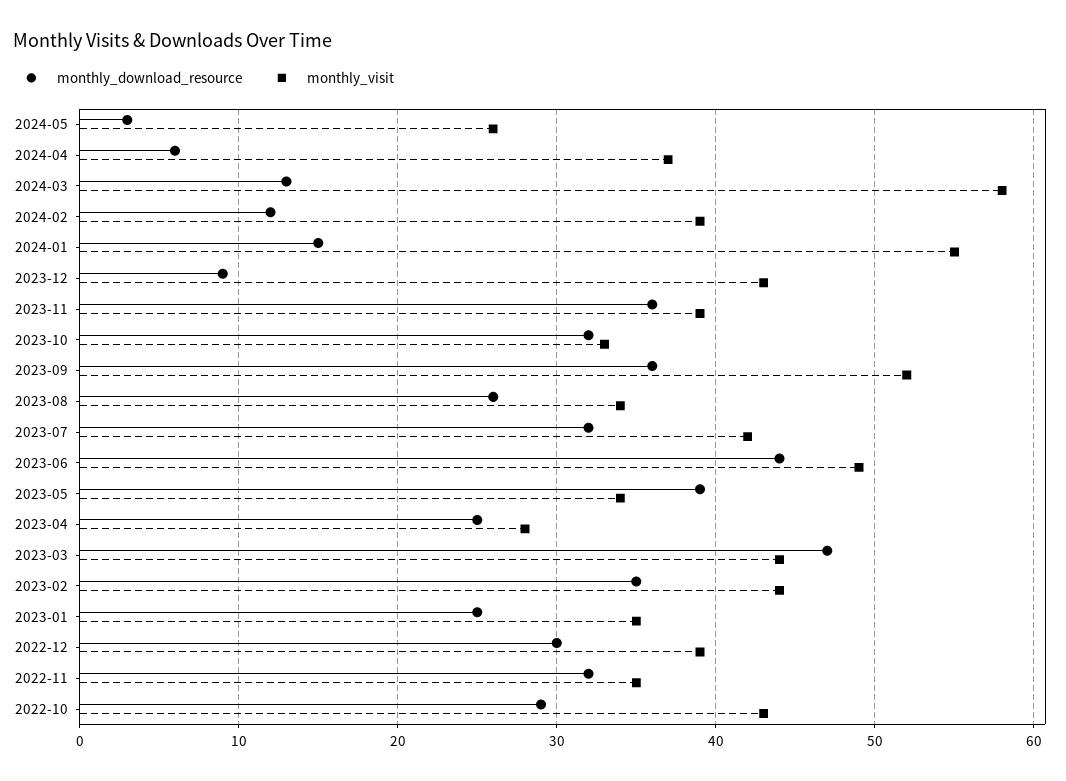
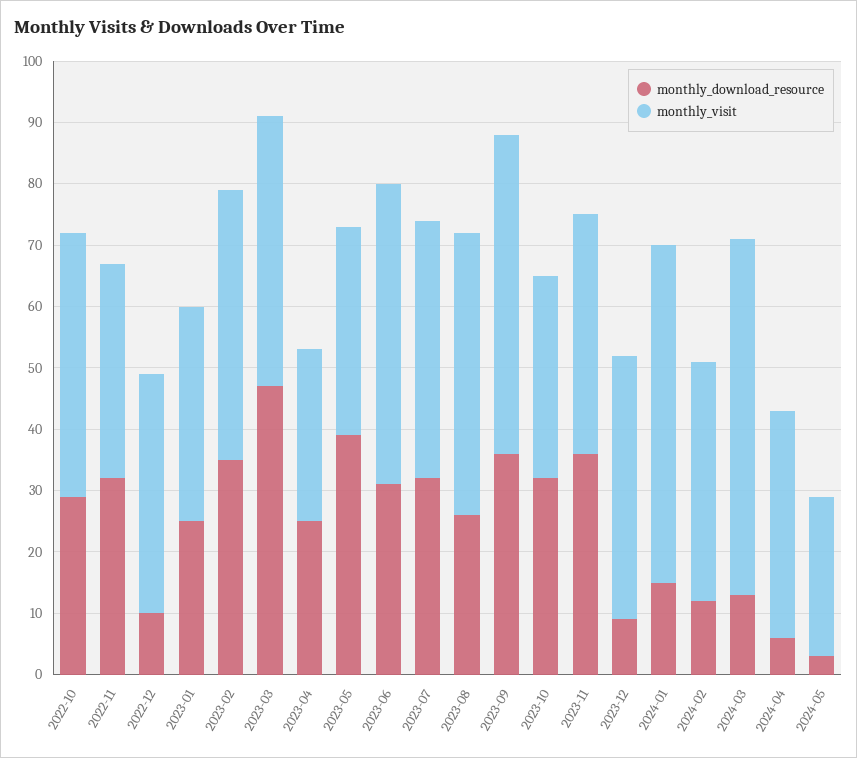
  {
    "monthly_download_resource": {
      "2024-05": 3,
      "2024-04": 6,
      "2024-03": 13,
      "2024-02": 12,
      "2024-01": 15,
      "2023-12": 9,
      "2023-11": 36,
      "2023-10": 32,
      "2023-09": 36,
      "2023-08": 26,
      "2023-07": 32,
-     "2023-06": 44,
+     "2023-06": 30,
      "2023-05": 39,
      "2023-04": 25,
      "2023-03": 47,
      "2023-02": 35,
      "2023-01": 25,
-     "2022-12": 30,
+     "2022-12": 10,
      "2022-11": 32,
      "2022-10": 29
    },
    "monthly_visit": {
      "2024-05": 26,
      "2024-04": 37,
      "2024-03": 58,
      "2024-02": 39,
      "2024-01": 55,
      "2023-12": 43,
      "2023-11": 39,
      "2023-10": 33,
      "2023-09": 52,
-     "2023-08": 34,
+     "2023-08": 45,
      "2023-07": 42,
      "2023-06": 49,
      "2023-05": 34,
      "2023-04": 28,
      "2023-03": 44,
      "2023-02": 44,
      "2023-01": 35,
      "2022-12": 39,
      "2022-11": 35,
      "2022-10": 43
    }
  }

